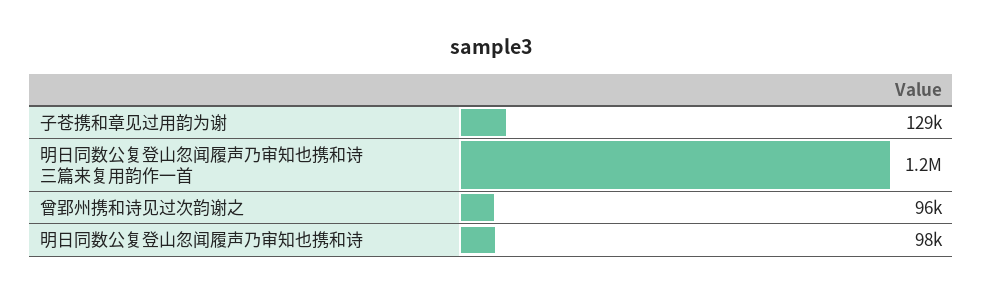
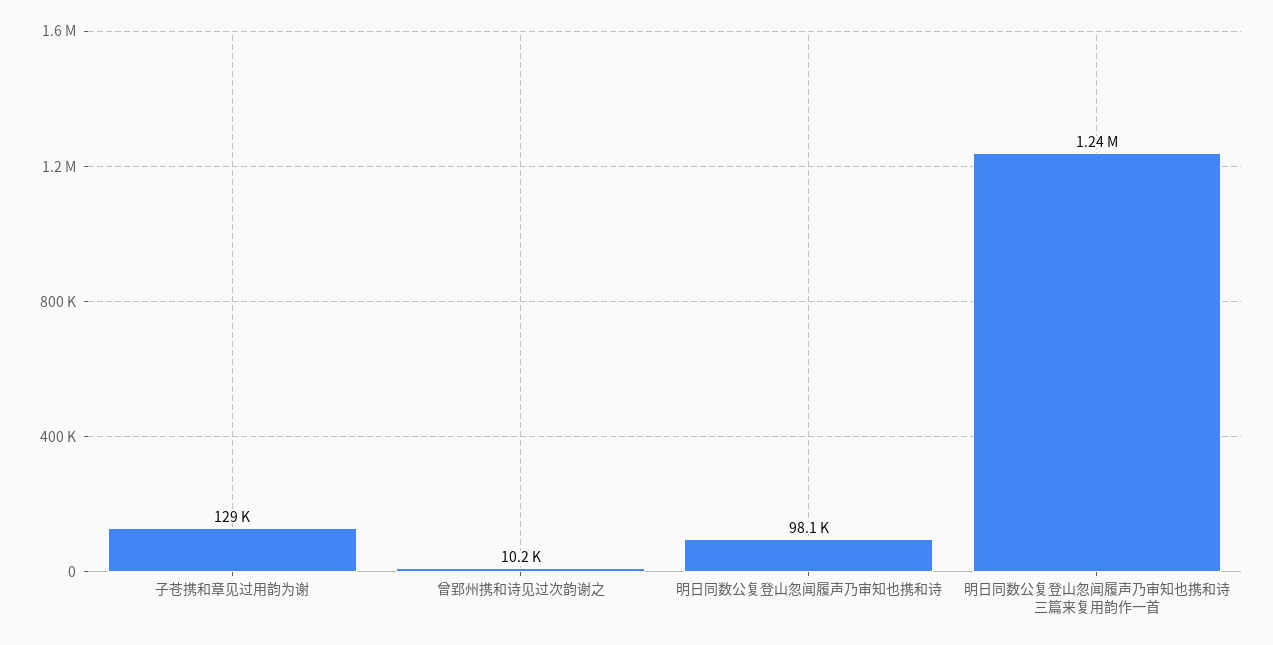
  {
    "子苍携和章见过用韵为谢": 129000,
    "明日同数公复登山忽闻履声乃审知也携和诗三篇来复用韵作一首": 1240000,
-   "曾郢州携和诗见过次韵谢之": 96000,
+   "曾郢州携和诗见过次韵谢之": 10200,
    "明日同数公复登山忽闻履声乃审知也携和诗": 98100
  }

